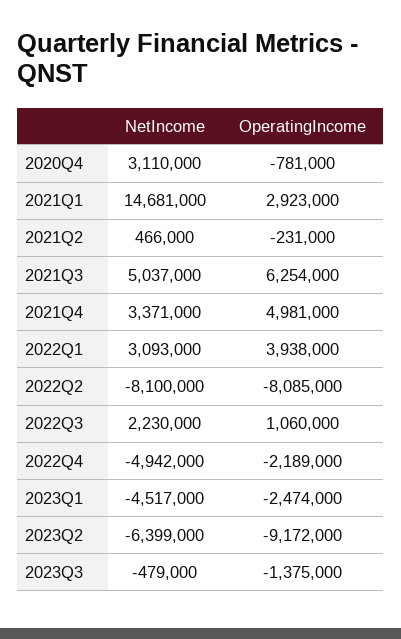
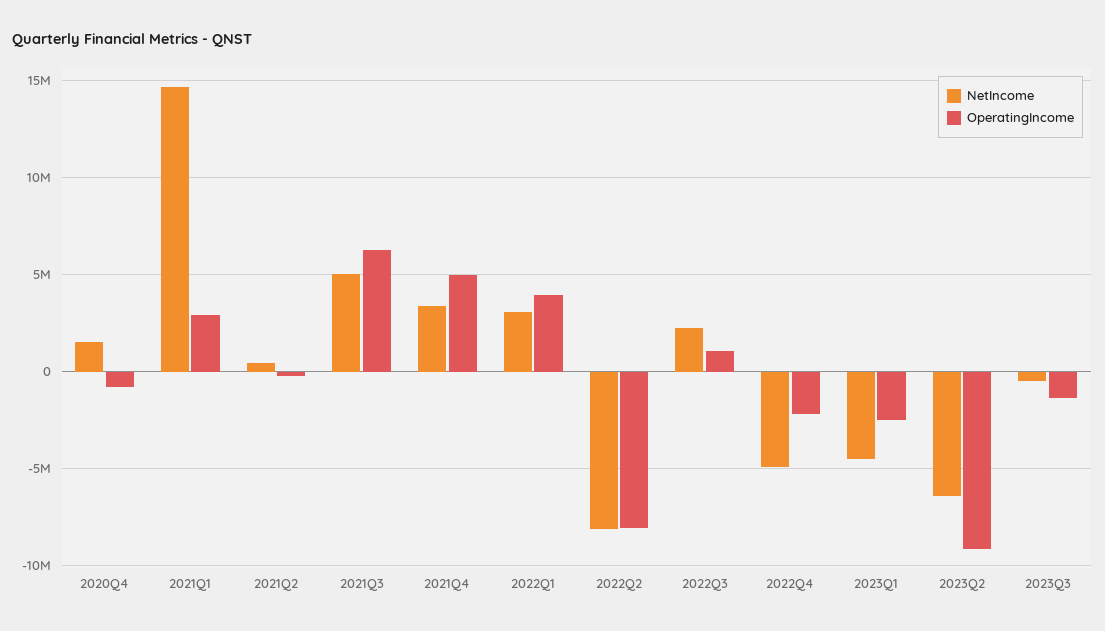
  {
    "NetIncome": {
-     "2020Q4": 3110000,
+     "2020Q4": 1500000,
      "2021Q1": 14681000,
      "2021Q2": 466000,
      "2021Q3": 5037000,
      "2021Q4": 3371000,
      "2022Q1": 3093000,
      "2022Q2": -8100000,
      "2022Q3": 2230000,
      "2022Q4": -4942000,
      "2023Q1": -4517000,
      "2023Q2": -6399000,
      "2023Q3": -479000
    },
    "OperatingIncome": {
      "2020Q4": -781000,
      "2021Q1": 2923000,
      "2021Q2": -231000,
      "2021Q3": 6254000,
      "2021Q4": 4981000,
      "2022Q1": 3938000,
      "2022Q2": -8085000,
      "2022Q3": 1060000,
      "2022Q4": -2189000,
      "2023Q1": -2474000,
      "2023Q2": -9172000,
      "2023Q3": -1375000
    }
  }

